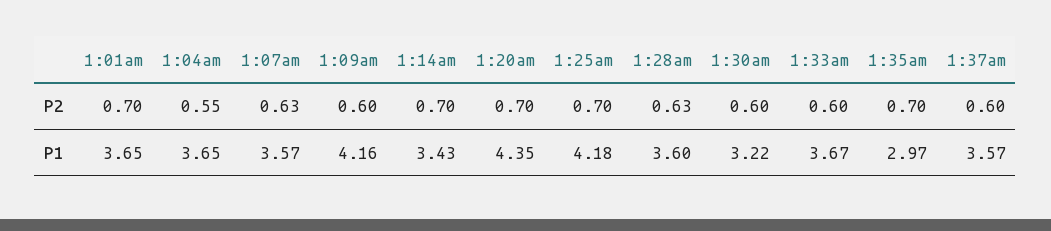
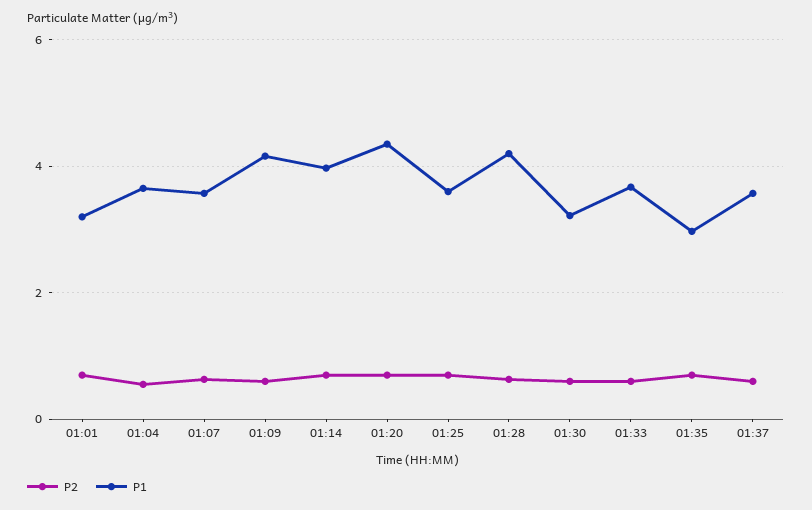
  {
    "P2": {
      "1:01am": 0.7,
      "1:04am": 0.55,
      "1:07am": 0.63,
      "1:09am": 0.6,
      "1:14am": 0.7,
      "1:20am": 0.7,
      "1:25am": 0.7,
      "1:28am": 0.63,
      "1:30am": 0.6,
      "1:33am": 0.6,
      "1:35am": 0.7,
      "1:37am": 0.6
    },
    "P1": {
-     "1:01am": 3.65,
+     "1:01am": 3.2,
      "1:04am": 3.65,
      "1:07am": 3.57,
      "1:09am": 4.16,
-     "1:14am": 3.43,
+     "1:14am": 4,
      "1:20am": 4.35,
-     "1:25am": 4.18,
+     "1:25am": 3.6,
-     "1:28am": 3.6,
+     "1:28am": 4.2,
      "1:30am": 3.22,
      "1:33am": 3.67,
      "1:35am": 2.97,
      "1:37am": 3.57
    }
  }

